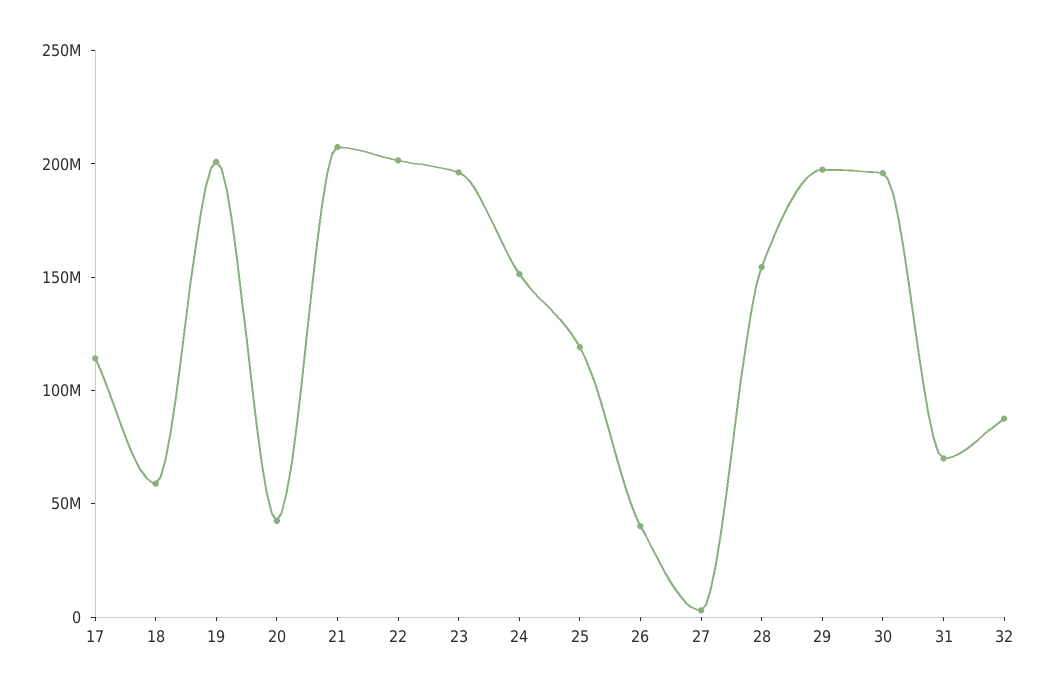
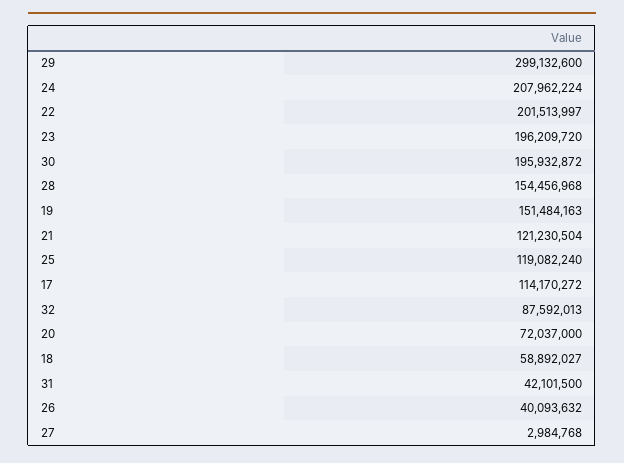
  {
    "17": 114170272,
    "18": 58892027,
-   "19": 200000000,
+   "19": 151484163,
-   "20": 40000000,
+   "20": 72037000,
-   "21": 210000000,
+   "21": 121230504,
    "22": 201513997,
    "23": 196209720,
-   "24": 150000000,
+   "24": 207962224,
    "25": 119082240,
    "26": 40093632,
    "27": 2984768,
    "28": 154456968,
-   "29": 200000000,
+   "29": 299132600,
    "30": 195932872,
-   "31": 70000000,
+   "31": 42101500,
    "32": 87592013
  }

